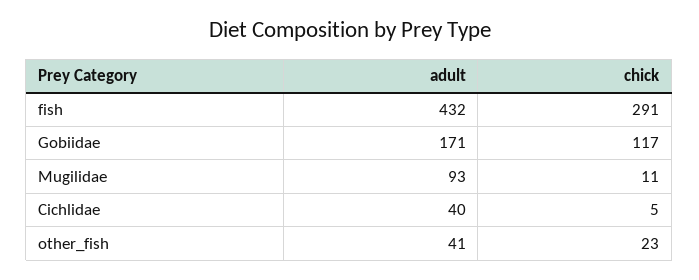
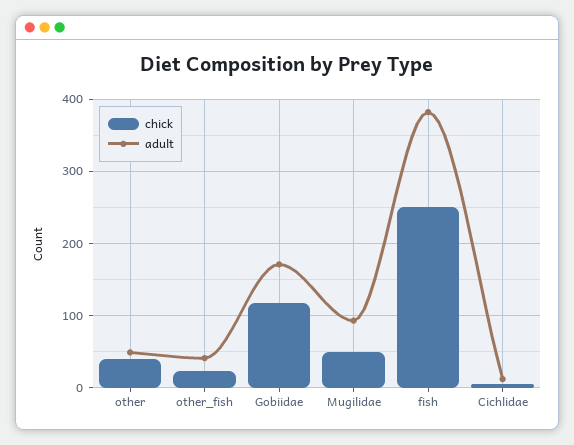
  {
    "adult": {
-     "fish": 432,
+     "fish": 380,
      "Gobiidae": 171,
      "Mugilidae": 93,
-     "Cichlidae": 40,
+     "Cichlidae": 10,
-     "other_fish": 41
+     "other_fish": 41,
+     "other": 50
    },
    "chick": {
-     "fish": 291,
+     "fish": 250,
      "Gobiidae": 117,
-     "Mugilidae": 11,
+     "Mugilidae": 50,
      "Cichlidae": 5,
-     "other_fish": 23
+     "other_fish": 23,
+     "other": 40
    }
  }

